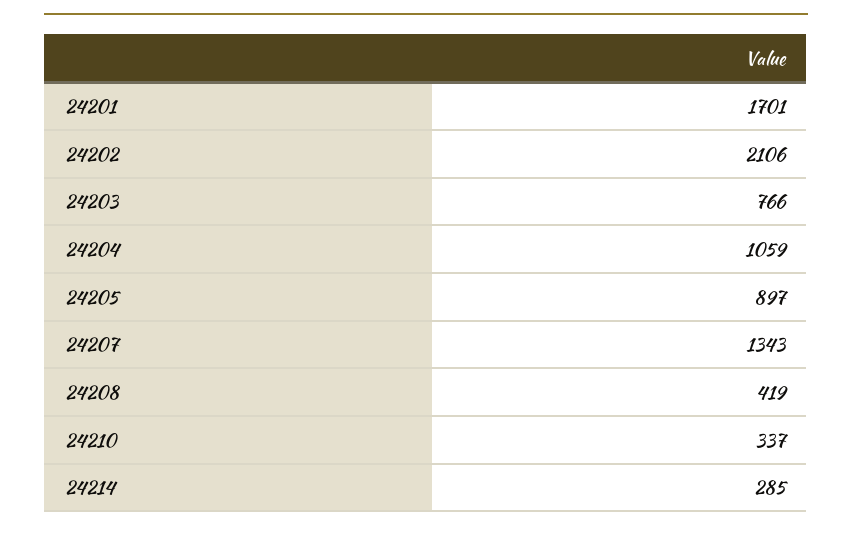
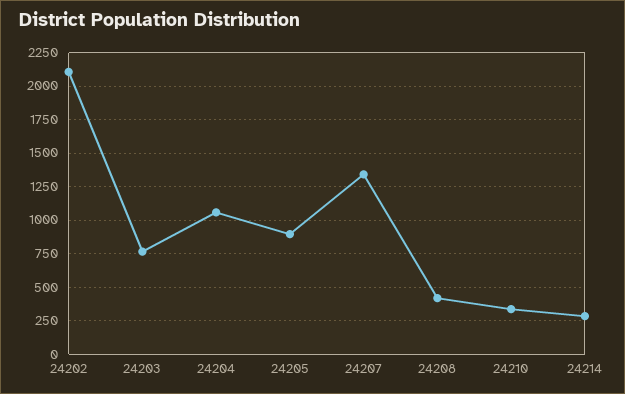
  {
-   "24201": 1701,
    "24202": 2106,
    "24203": 766,
    "24204": 1059,
    "24205": 897,
    "24207": 1343,
    "24208": 419,
    "24210": 337,
    "24214": 285
  }

